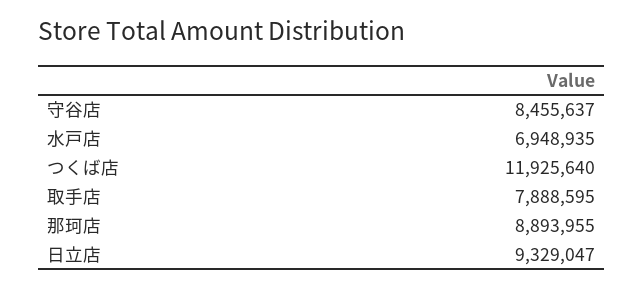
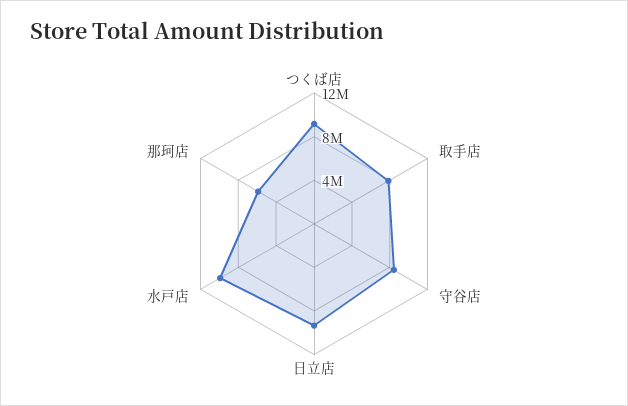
  {
    "守谷店": 8455637,
-   "水戸店": 6948935,
+   "水戸店": 10000000,
-   "つくば店": 11925640,
+   "つくば店": 9000000,
    "取手店": 7888595,
-   "那珂店": 8893955,
+   "那珂店": 6000000,
    "日立店": 9329047
  }

